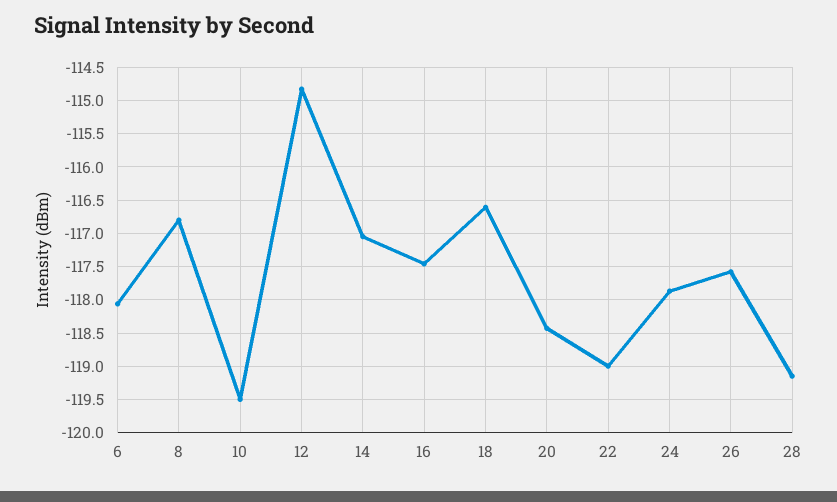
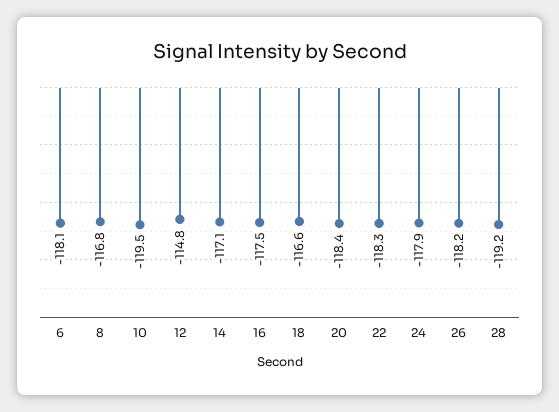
  {
    "6": -118.1,
    "8": -116.8,
    "10": -119.5,
    "12": -114.8,
    "14": -117.1,
    "16": -117.5,
    "18": -116.6,
    "20": -118.4,
-   "22": -119,
+   "22": -118.3,
    "24": -117.9,
-   "26": -117.6,
+   "26": -118.2,
    "28": -119.2
  }

